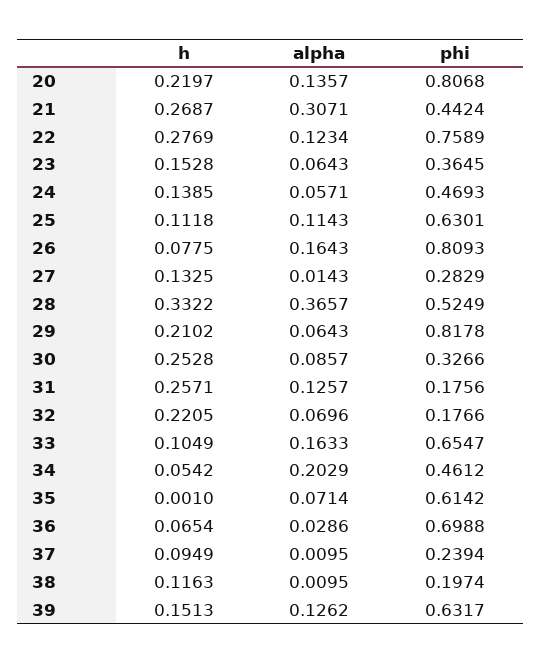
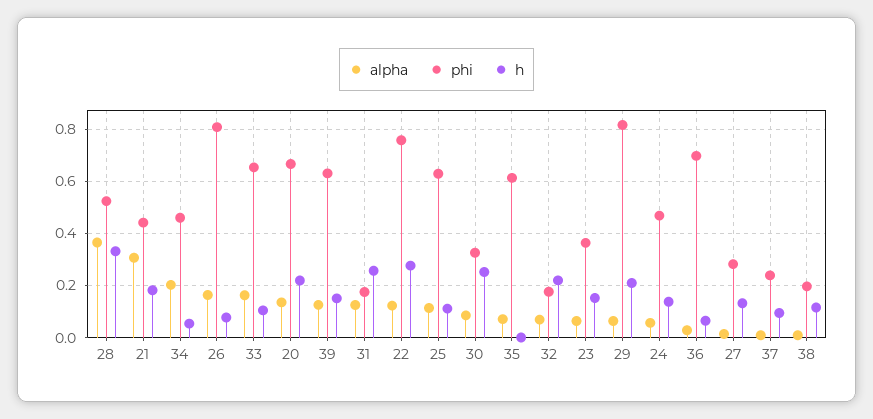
  {
    "h": {
      "20": 0.2197,
-     "21": 0.2687,
+     "21": 0.175,
      "22": 0.2769,
      "23": 0.1528,
      "24": 0.1385,
      "25": 0.1118,
      "26": 0.0775,
      "27": 0.1325,
      "28": 0.3322,
      "29": 0.2102,
      "30": 0.2528,
      "31": 0.2571,
      "32": 0.2205,
      "33": 0.1049,
      "34": 0.0542,
      "35": 0.001,
      "36": 0.0654,
      "37": 0.0949,
      "38": 0.1163,
      "39": 0.1513
    },
    "alpha": {
      "20": 0.1357,
      "21": 0.3071,
      "22": 0.1234,
      "23": 0.0643,
      "24": 0.0571,
      "25": 0.1143,
      "26": 0.1643,
      "27": 0.0143,
      "28": 0.3657,
      "29": 0.0643,
      "30": 0.0857,
      "31": 0.1257,
      "32": 0.0696,
      "33": 0.1633,
      "34": 0.2029,
      "35": 0.0714,
      "36": 0.0286,
      "37": 0.0095,
      "38": 0.0095,
      "39": 0.1262
    },
    "phi": {
-     "20": 0.8068,
+     "20": 0.675,
      "21": 0.4424,
      "22": 0.7589,
      "23": 0.3645,
      "24": 0.4693,
      "25": 0.6301,
      "26": 0.8093,
      "27": 0.2829,
      "28": 0.5249,
      "29": 0.8178,
      "30": 0.3266,
      "31": 0.1756,
      "32": 0.1766,
      "33": 0.6547,
      "34": 0.4612,
      "35": 0.6142,
      "36": 0.6988,
      "37": 0.2394,
      "38": 0.1974,
      "39": 0.6317
    }
  }

